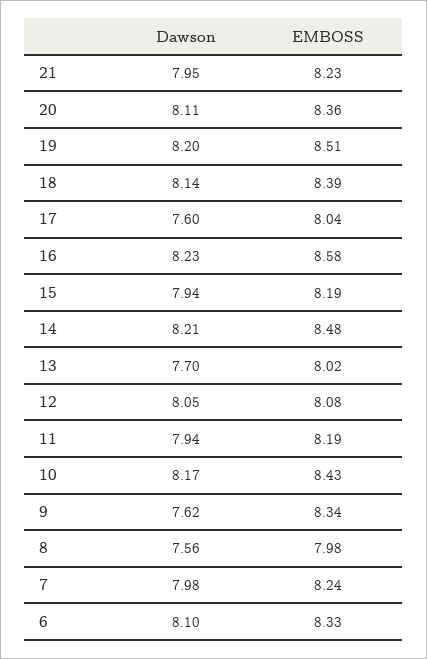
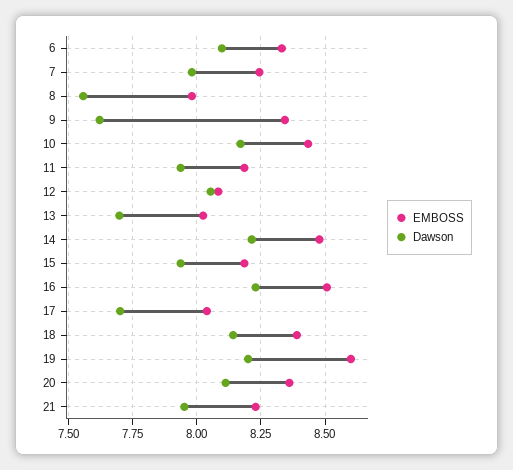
  {
    "Dawson": {
      "21": 7.95,
      "20": 8.11,
      "19": 8.2,
      "18": 8.14,
-     "17": 7.6,
+     "17": 7.7,
      "16": 8.23,
      "15": 7.94,
      "14": 8.21,
      "13": 7.7,
      "12": 8.05,
      "11": 7.94,
      "10": 8.17,
      "9": 7.62,
      "8": 7.56,
      "7": 7.98,
      "6": 8.1
    },
    "EMBOSS": {
      "21": 8.23,
      "20": 8.36,
-     "19": 8.51,
+     "19": 8.6,
      "18": 8.39,
      "17": 8.04,
-     "16": 8.58,
+     "16": 8.5,
      "15": 8.19,
      "14": 8.48,
      "13": 8.02,
      "12": 8.08,
      "11": 8.19,
      "10": 8.43,
      "9": 8.34,
      "8": 7.98,
      "7": 8.24,
      "6": 8.33
    }
  }

